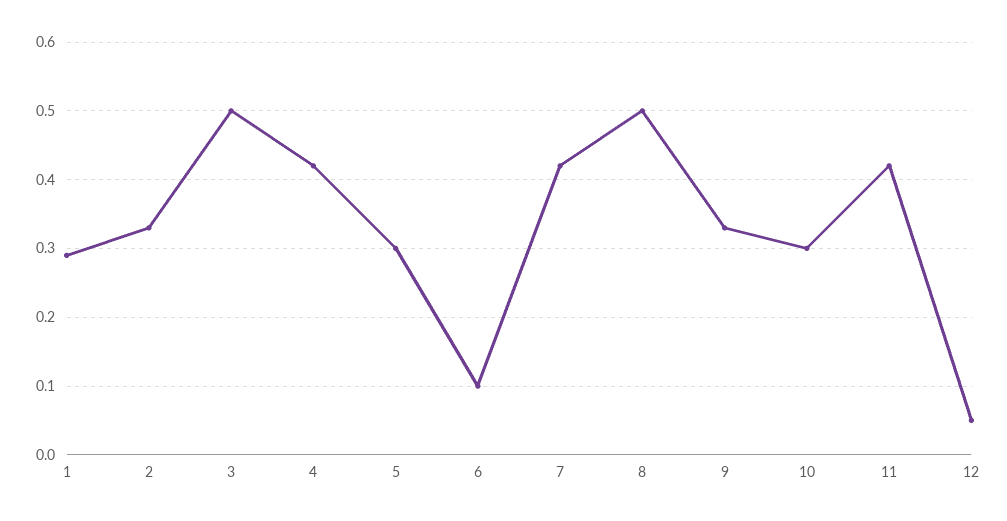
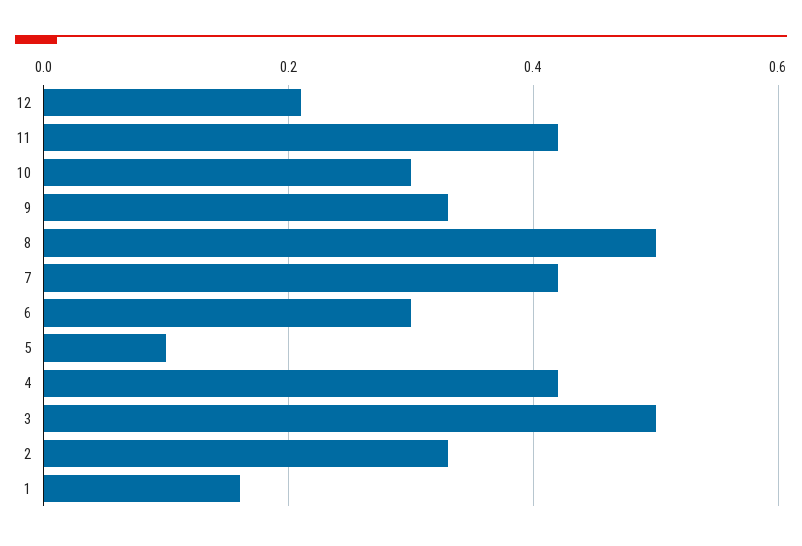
  {
-   "1": 0.29,
+   "1": 0.15,
    "2": 0.33,
    "3": 0.5,
    "4": 0.42,
-   "5": 0.3,
+   "5": 0.1,
-   "6": 0.1,
+   "6": 0.3,
    "7": 0.42,
    "8": 0.5,
    "9": 0.33,
    "10": 0.3,
    "11": 0.42,
-   "12": 0.05
+   "12": 0.2
  }

